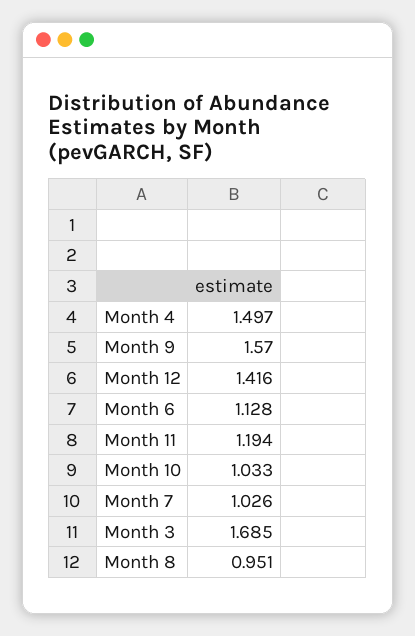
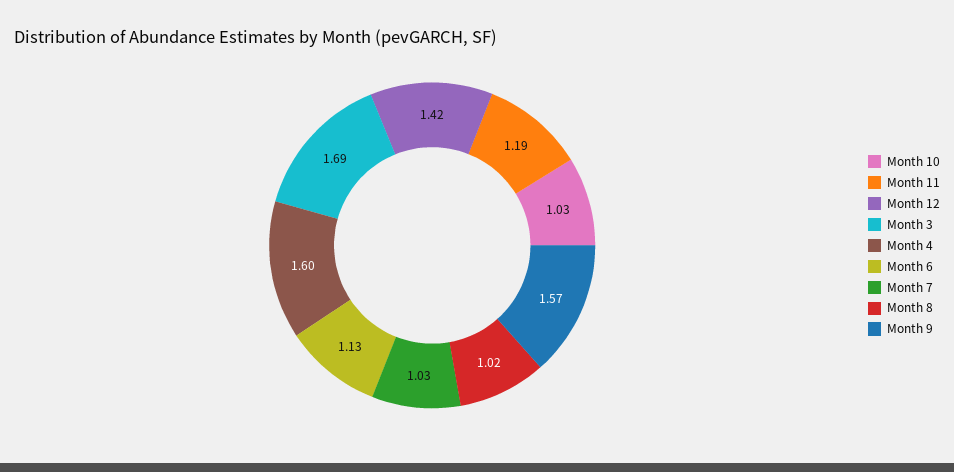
  {
-   "Month 4": 1.497,
+   "Month 4": 1.6,
    "Month 9": 1.57,
    "Month 12": 1.416,
    "Month 6": 1.128,
    "Month 11": 1.194,
    "Month 10": 1.033,
    "Month 7": 1.026,
    "Month 3": 1.685,
-   "Month 8": 0.951
+   "Month 8": 1.02
  }

